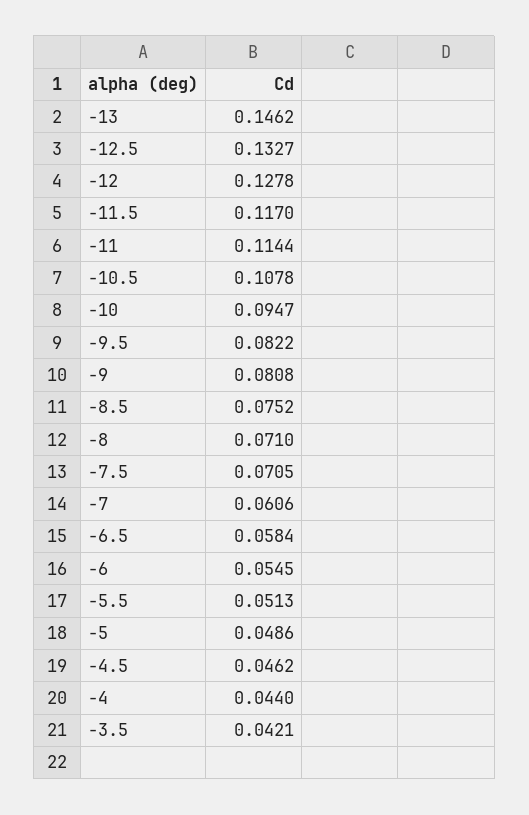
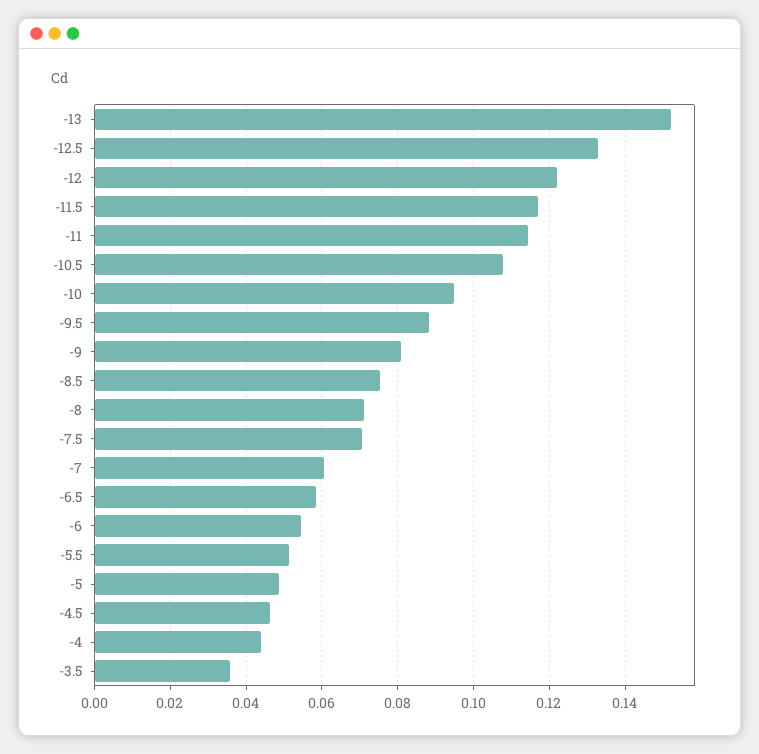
  {
-   "-13": 0.1462,
+   "-13": 0.152,
    "-12.5": 0.1327,
-   "-12": 0.1278,
+   "-12": 0.122,
    "-11.5": 0.117,
    "-11": 0.1144,
    "-10.5": 0.1078,
    "-10": 0.0947,
-   "-9.5": 0.0822,
+   "-9.5": 0.088,
    "-9": 0.0808,
    "-8.5": 0.0752,
    "-8": 0.071,
    "-7.5": 0.0705,
    "-7": 0.0606,
    "-6.5": 0.0584,
    "-6": 0.0545,
    "-5.5": 0.0513,
    "-5": 0.0486,
    "-4.5": 0.0462,
    "-4": 0.044,
-   "-3.5": 0.0421
+   "-3.5": 0.036
  }

